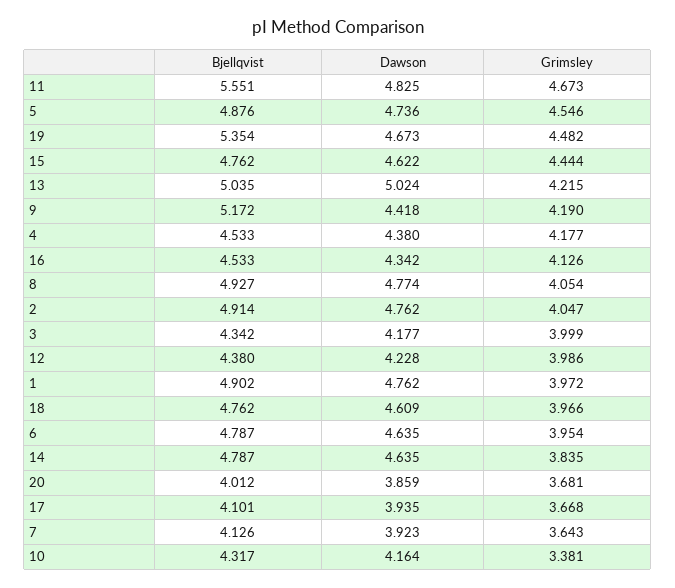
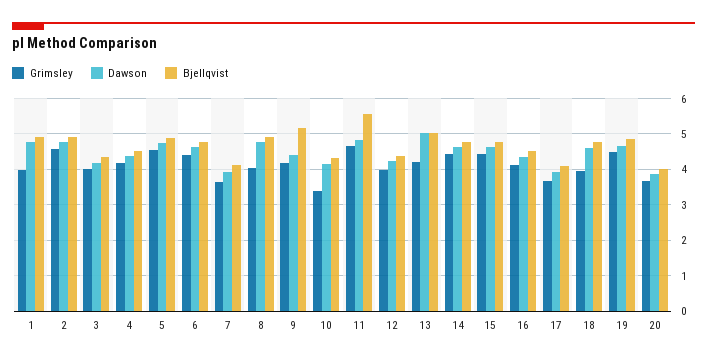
  {
    "Bjellqvist": {
      "11": 5.551,
      "5": 4.876,
-     "19": 5.354,
+     "19": 4.8,
      "15": 4.762,
      "13": 5.035,
      "9": 5.172,
      "4": 4.533,
      "16": 4.533,
      "8": 4.927,
      "2": 4.914,
      "3": 4.342,
      "12": 4.38,
      "1": 4.902,
      "18": 4.762,
      "6": 4.787,
      "14": 4.787,
      "20": 4.012,
      "17": 4.101,
      "7": 4.126,
      "10": 4.317
    },
    "Dawson": {
      "11": 4.825,
      "5": 4.736,
      "19": 4.673,
      "15": 4.622,
      "13": 5.024,
      "9": 4.418,
      "4": 4.38,
      "16": 4.342,
      "8": 4.774,
      "2": 4.762,
      "3": 4.177,
      "12": 4.228,
      "1": 4.762,
      "18": 4.609,
      "6": 4.635,
      "14": 4.635,
      "20": 3.859,
      "17": 3.935,
      "7": 3.923,
      "10": 4.164
    },
    "Grimsley": {
      "11": 4.673,
      "5": 4.546,
      "19": 4.482,
      "15": 4.444,
      "13": 4.215,
      "9": 4.19,
      "4": 4.177,
      "16": 4.126,
      "8": 4.054,
-     "2": 4.047,
+     "2": 4.6,
      "3": 3.999,
      "12": 3.986,
      "1": 3.972,
      "18": 3.966,
-     "6": 3.954,
+     "6": 4.4,
-     "14": 3.835,
+     "14": 4.4,
      "20": 3.681,
      "17": 3.668,
      "7": 3.643,
      "10": 3.381
    }
  }

